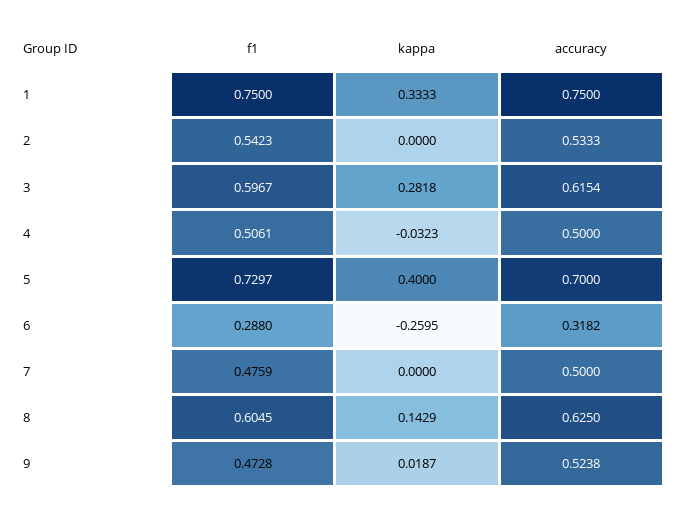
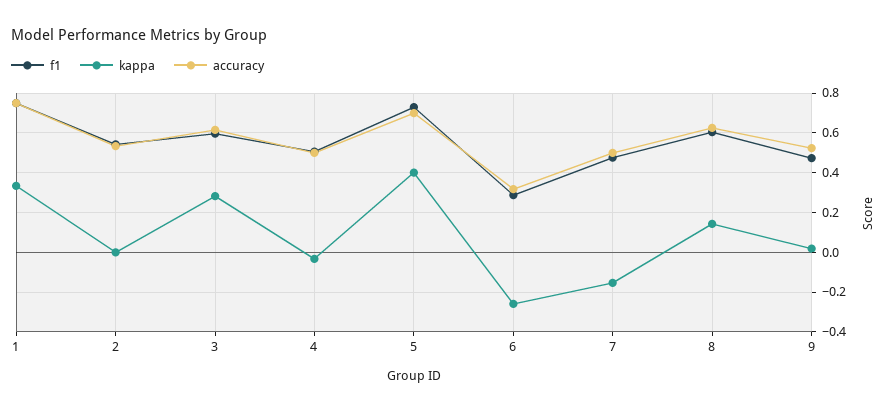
  {
    "f1": {
      "1": 0.75,
      "2": 0.5423,
      "3": 0.5967,
      "4": 0.5061,
      "5": 0.7297,
      "6": 0.288,
      "7": 0.4759,
      "8": 0.6045,
      "9": 0.4728
    },
    "kappa": {
      "1": 0.3333,
      "2": 0,
      "3": 0.2818,
      "4": -0.0323,
      "5": 0.4,
      "6": -0.2595,
-     "7": 0,
+     "7": -0.15,
      "8": 0.1429,
      "9": 0.0187
    },
    "accuracy": {
      "1": 0.75,
      "2": 0.5333,
      "3": 0.6154,
      "4": 0.5,
      "5": 0.7,
      "6": 0.3182,
      "7": 0.5,
      "8": 0.625,
      "9": 0.5238
    }
  }

